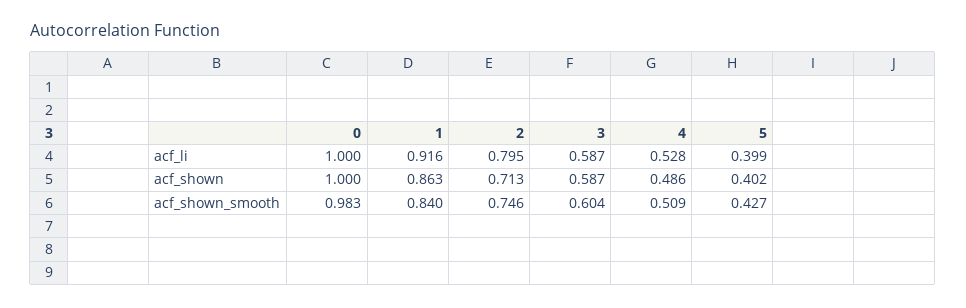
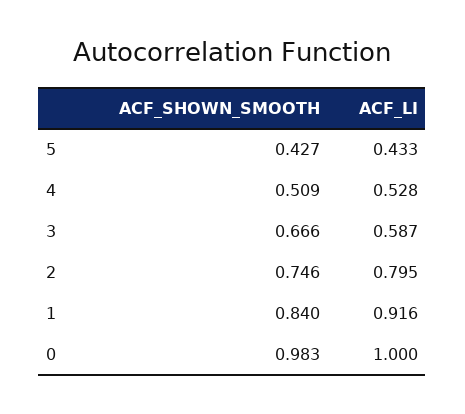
  {
    "0": {
      "acf_li": 1,
-     "acf_shown": 1,
      "acf_shown_smooth": 0.983
    },
    "1": {
      "acf_li": 0.916,
-     "acf_shown": 0.863,
      "acf_shown_smooth": 0.84
    },
    "2": {
      "acf_li": 0.795,
-     "acf_shown": 0.713,
      "acf_shown_smooth": 0.746
    },
    "3": {
      "acf_li": 0.587,
-     "acf_shown": 0.587,
-     "acf_shown_smooth": 0.604
+     "acf_shown_smooth": 0.666
    },
    "4": {
      "acf_li": 0.528,
-     "acf_shown": 0.486,
      "acf_shown_smooth": 0.509
    },
    "5": {
-     "acf_li": 0.399,
+     "acf_li": 0.433,
-     "acf_shown": 0.402,
      "acf_shown_smooth": 0.427
    }
  }

